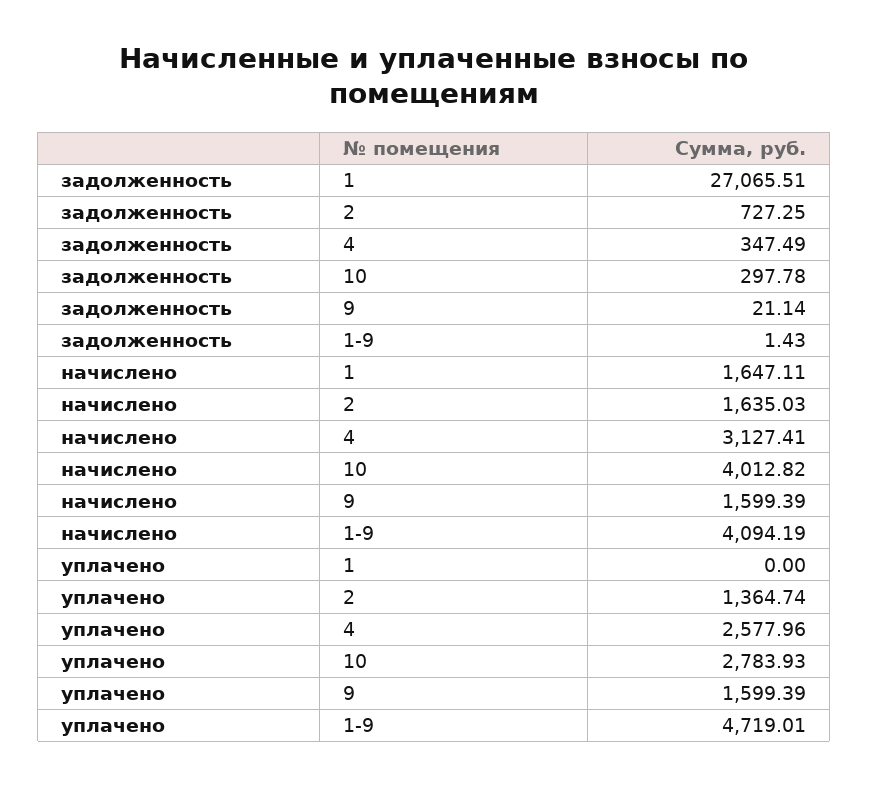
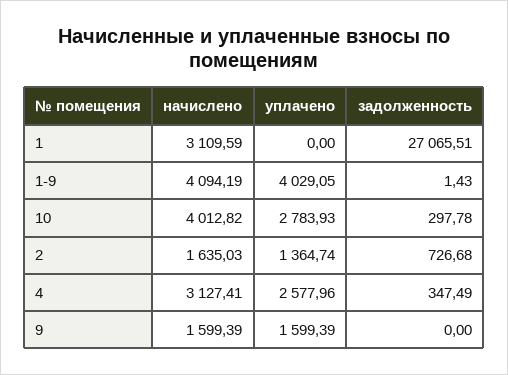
  {
    "задолженность": {
      "1": 27065.51,
-     "2": 727.25,
+     "2": 726.68,
      "4": 347.49,
      "10": 297.78,
-     "9": 21.14,
+     "9": 0,
      "1-9": 1.43
    },
    "начислено": {
-     "1": 1647.11,
+     "1": 3109.59,
      "2": 1635.03,
      "4": 3127.41,
      "10": 4012.82,
      "9": 1599.39,
      "1-9": 4094.19
    },
    "уплачено": {
      "1": 0,
      "2": 1364.74,
      "4": 2577.96,
      "10": 2783.93,
      "9": 1599.39,
-     "1-9": 4719.01
+     "1-9": 4029.05
    }
  }

